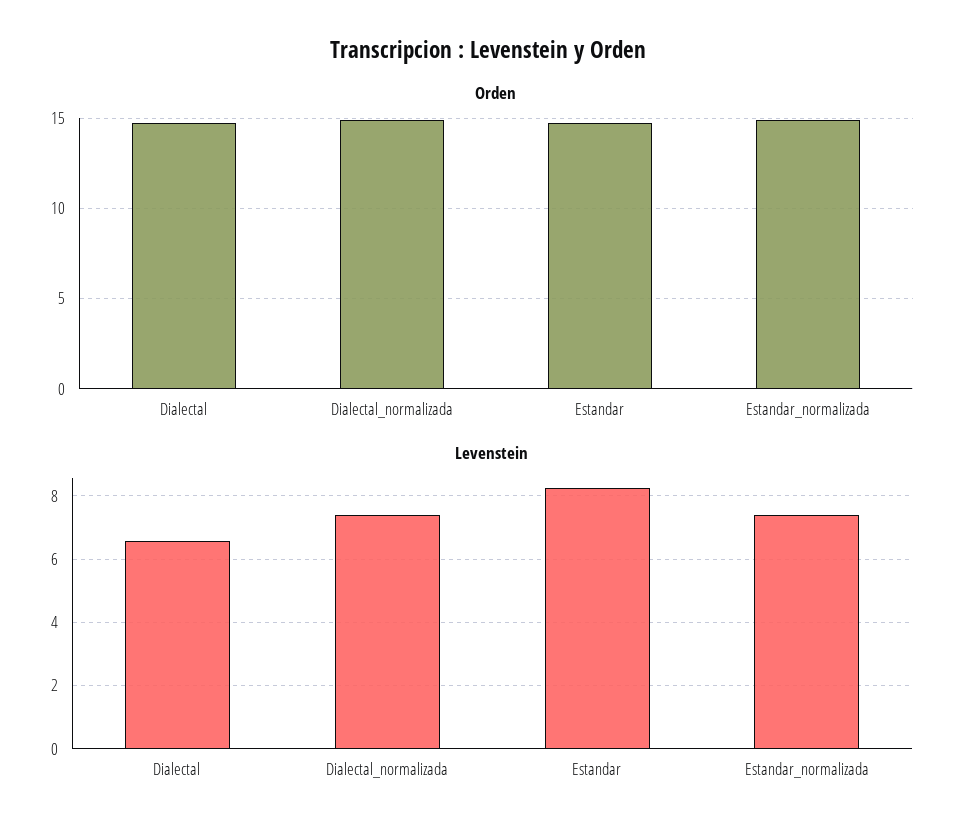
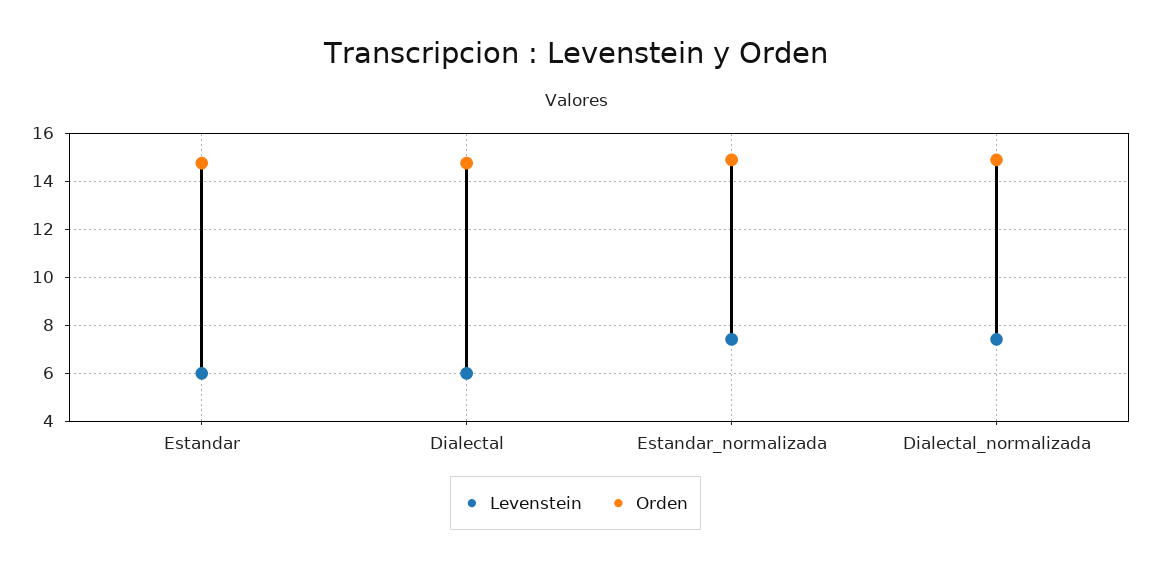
  {
    "Orden": {
      "Dialectal": 14.75,
      "Dialectal_normalizada": 15,
      "Estandar": 14.75,
      "Estandar_normalizada": 15
    },
    "Levenstein": {
-     "Dialectal": 6.6,
+     "Dialectal": 6,
      "Dialectal_normalizada": 7.4,
-     "Estandar": 8.2,
+     "Estandar": 6,
      "Estandar_normalizada": 7.4
    }
  }

